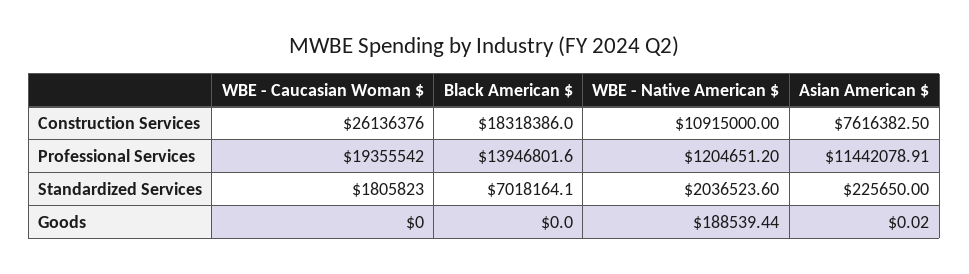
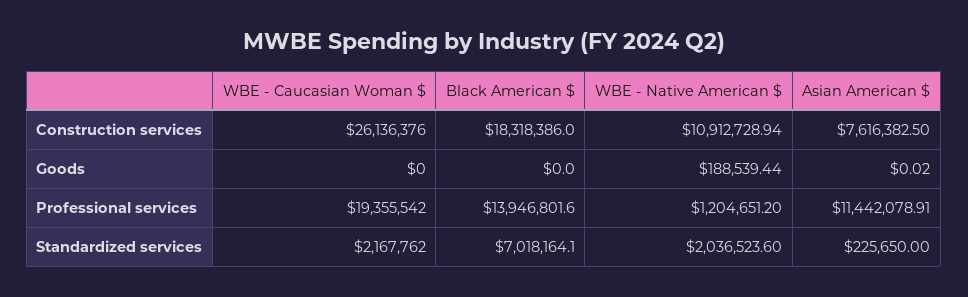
  {
    "WBE - Caucasian Woman $": {
      "Construction Services": 26136376,
      "Professional Services": 19355542,
-     "Standardized Services": 1805823,
+     "Standardized Services": 2167762,
      "Goods": 0
    },
    "Black American $": {
      "Construction Services": 18318386,
      "Professional Services": 13946801.6,
      "Standardized Services": 7018164.1,
      "Goods": 0
    },
    "WBE - Native American $": {
-     "Construction Services": 10915000,
+     "Construction Services": 10912728.94,
      "Professional Services": 1204651.2,
      "Standardized Services": 2036523.6,
      "Goods": 188539.44
    },
    "Asian American $": {
      "Construction Services": 7616382.5,
      "Professional Services": 11442078.91,
      "Standardized Services": 225650,
      "Goods": 0.02
    }
  }

